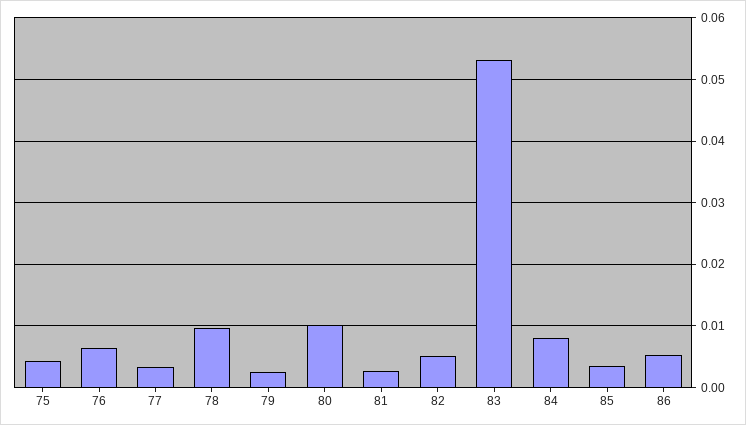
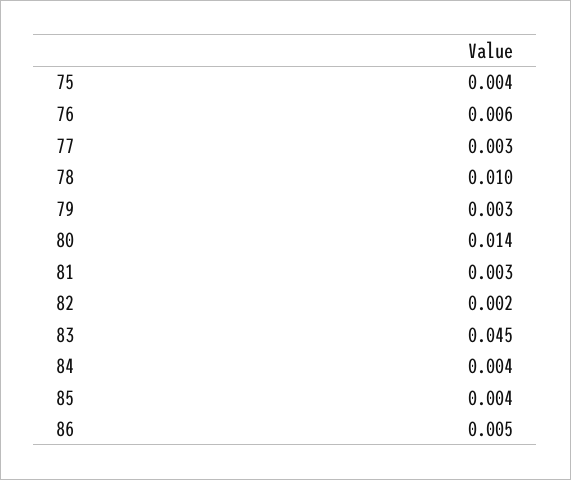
  {
    "75": 0.004,
    "76": 0.006,
    "77": 0.003,
    "78": 0.01,
    "79": 0.003,
-   "80": 0.01,
+   "80": 0.014,
    "81": 0.003,
-   "82": 0.005,
+   "82": 0.002,
-   "83": 0.053,
+   "83": 0.045,
-   "84": 0.008,
+   "84": 0.004,
    "85": 0.004,
    "86": 0.005
  }

